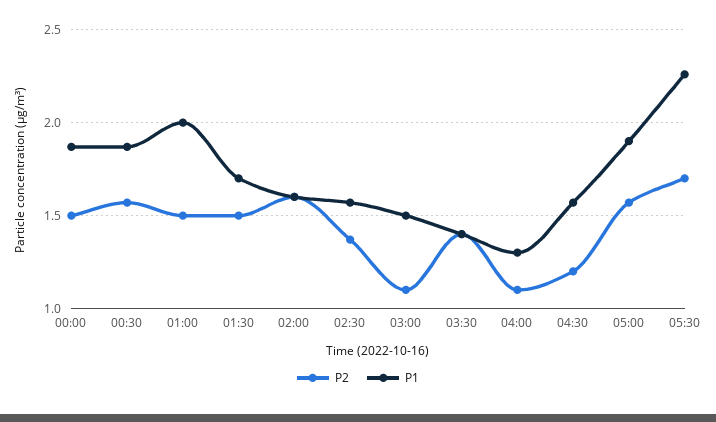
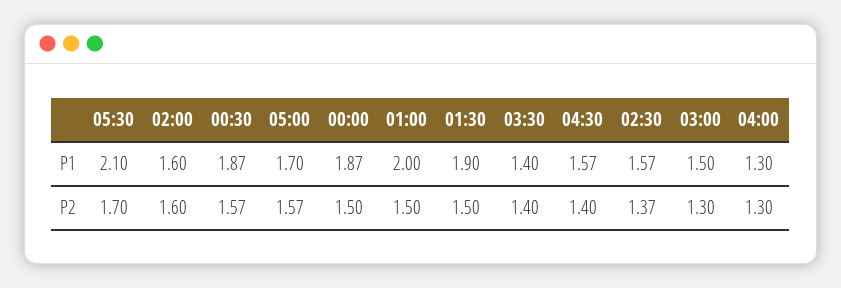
  {
    "P2": {
      "00:00": 1.5,
      "00:30": 1.57,
      "01:00": 1.5,
      "01:30": 1.5,
      "02:00": 1.6,
      "02:30": 1.37,
-     "03:00": 1.1,
+     "03:00": 1.3,
      "03:30": 1.4,
-     "04:00": 1.1,
+     "04:00": 1.3,
-     "04:30": 1.2,
+     "04:30": 1.4,
      "05:00": 1.57,
      "05:30": 1.7
    },
    "P1": {
      "00:00": 1.87,
      "00:30": 1.87,
      "01:00": 2,
-     "01:30": 1.7,
+     "01:30": 1.9,
      "02:00": 1.6,
      "02:30": 1.57,
      "03:00": 1.5,
      "03:30": 1.4,
      "04:00": 1.3,
      "04:30": 1.57,
-     "05:00": 1.9,
+     "05:00": 1.7,
-     "05:30": 2.25
+     "05:30": 2.1
    }
  }

